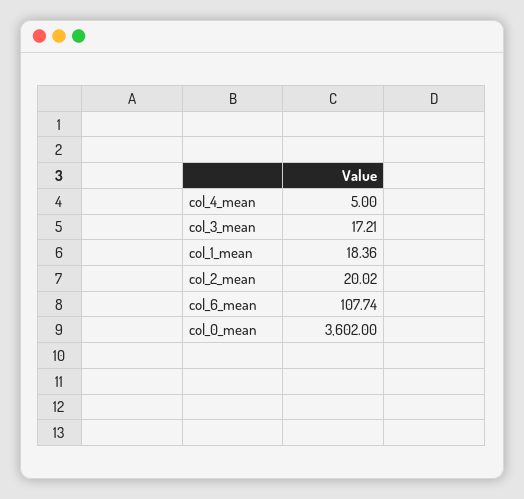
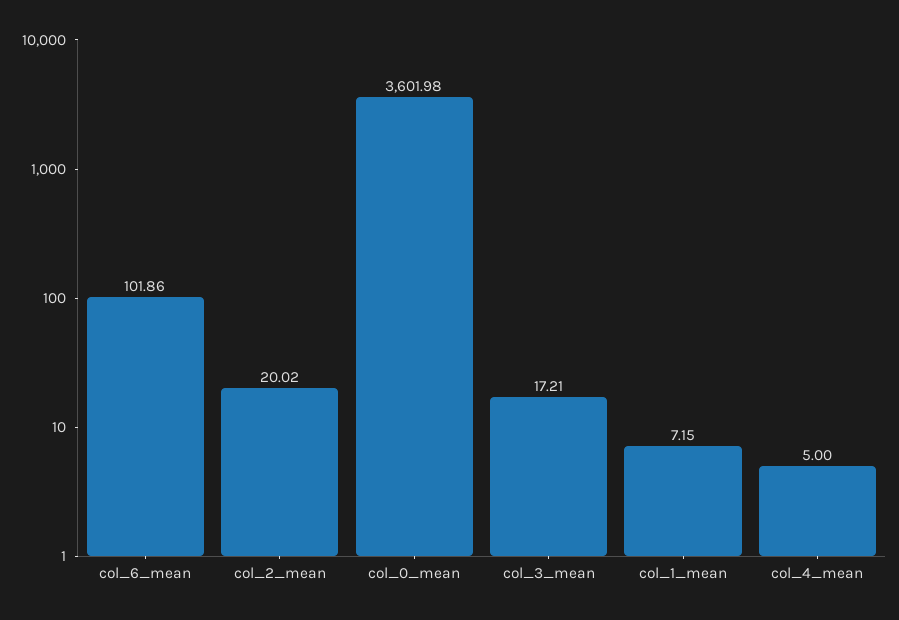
  {
    "col_4_mean": 5,
    "col_3_mean": 17.21,
-   "col_1_mean": 18.36,
+   "col_1_mean": 7.15,
    "col_2_mean": 20.02,
-   "col_6_mean": 107.74,
+   "col_6_mean": 101.86,
-   "col_0_mean": 3602
+   "col_0_mean": 3601.98
  }

